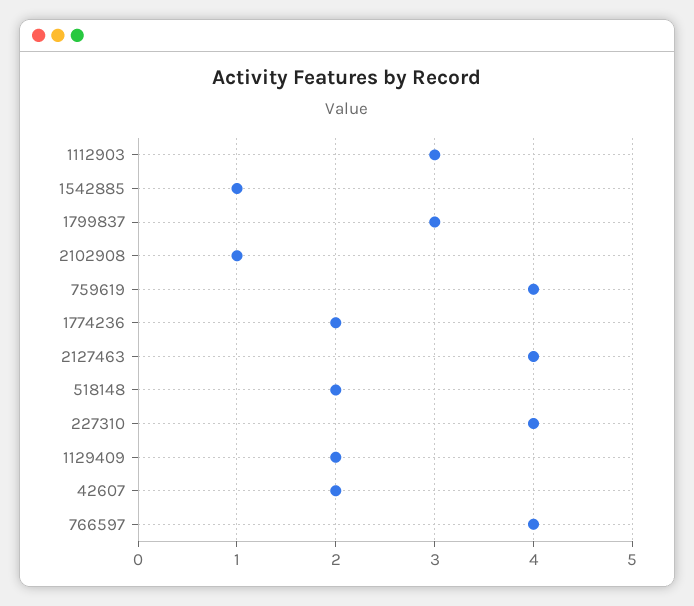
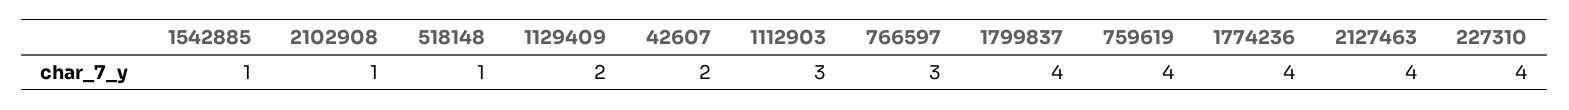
  {
    "1112903": 3,
    "1542885": 1,
-   "1799837": 3,
+   "1799837": 4,
    "2102908": 1,
    "759619": 4,
-   "1774236": 2,
+   "1774236": 4,
    "2127463": 4,
-   "518148": 2,
+   "518148": 1,
    "227310": 4,
    "1129409": 2,
    "42607": 2,
-   "766597": 4
+   "766597": 3
  }

